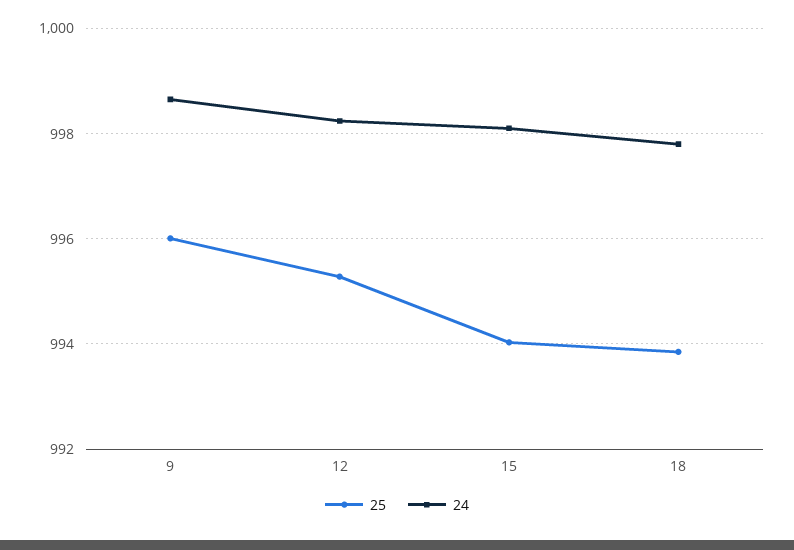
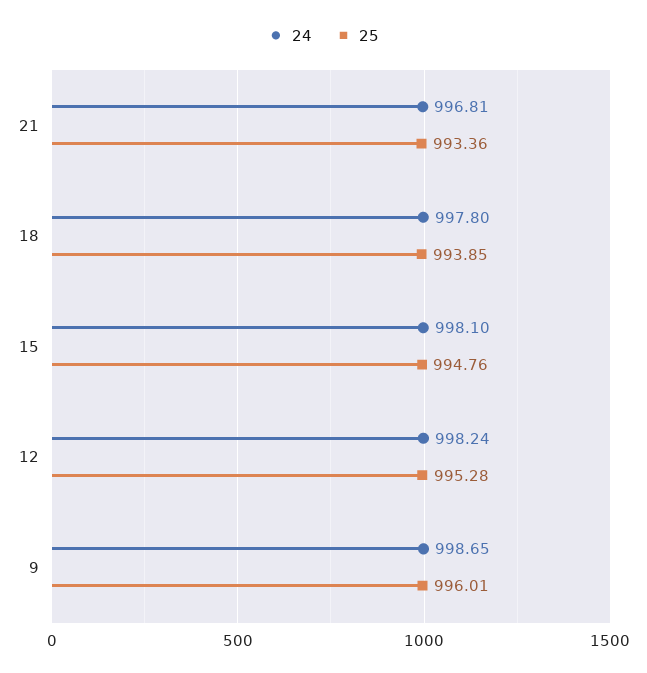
  {
    "25": {
      "9": 996.01,
      "12": 995.28,
-     "15": 994,
+     "15": 994.76,
-     "18": 993.85
+     "18": 993.85,
+     "21": 993.36
    },
    "24": {
      "9": 998.65,
      "12": 998.24,
      "15": 998.1,
-     "18": 997.8
+     "18": 997.8,
+     "21": 996.81
    }
  }

